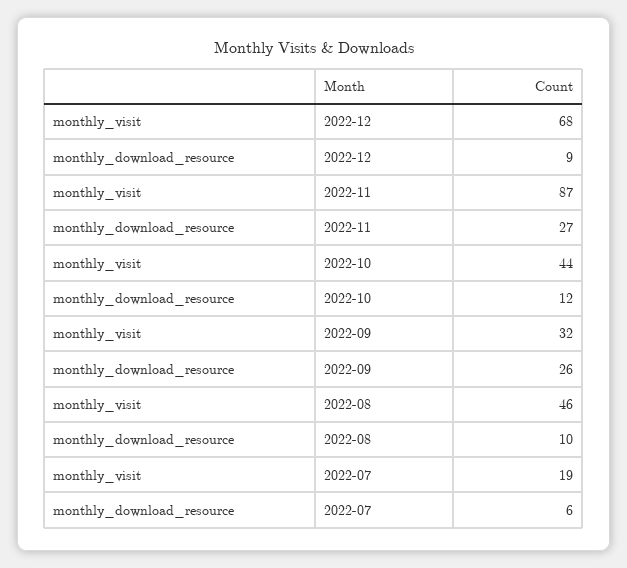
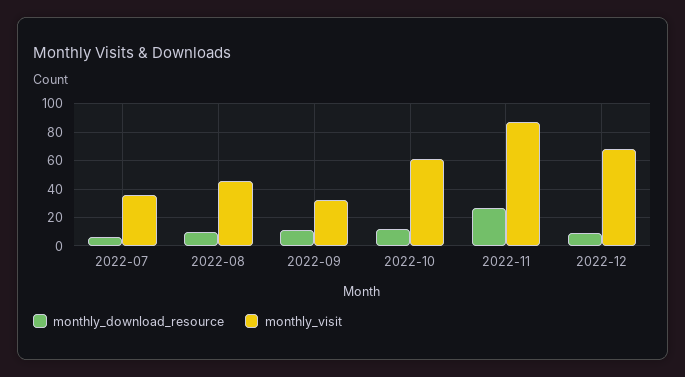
  {
    "monthly_visit": {
      "2022-12": 68,
      "2022-11": 87,
-     "2022-10": 44,
+     "2022-10": 60,
      "2022-09": 32,
      "2022-08": 46,
-     "2022-07": 19
+     "2022-07": 35
    },
    "monthly_download_resource": {
      "2022-12": 9,
      "2022-11": 27,
      "2022-10": 12,
-     "2022-09": 26,
+     "2022-09": 10,
      "2022-08": 10,
      "2022-07": 6
    }
  }

